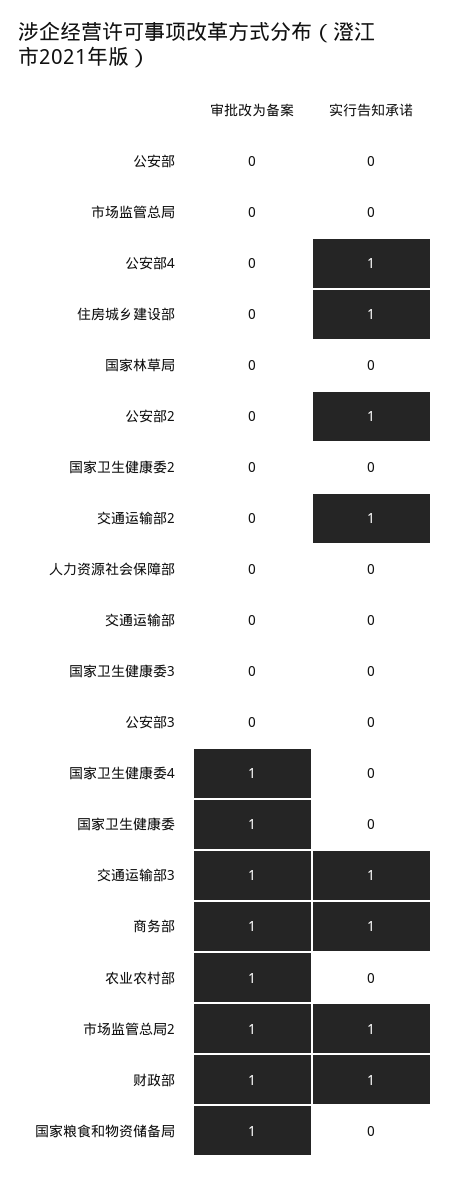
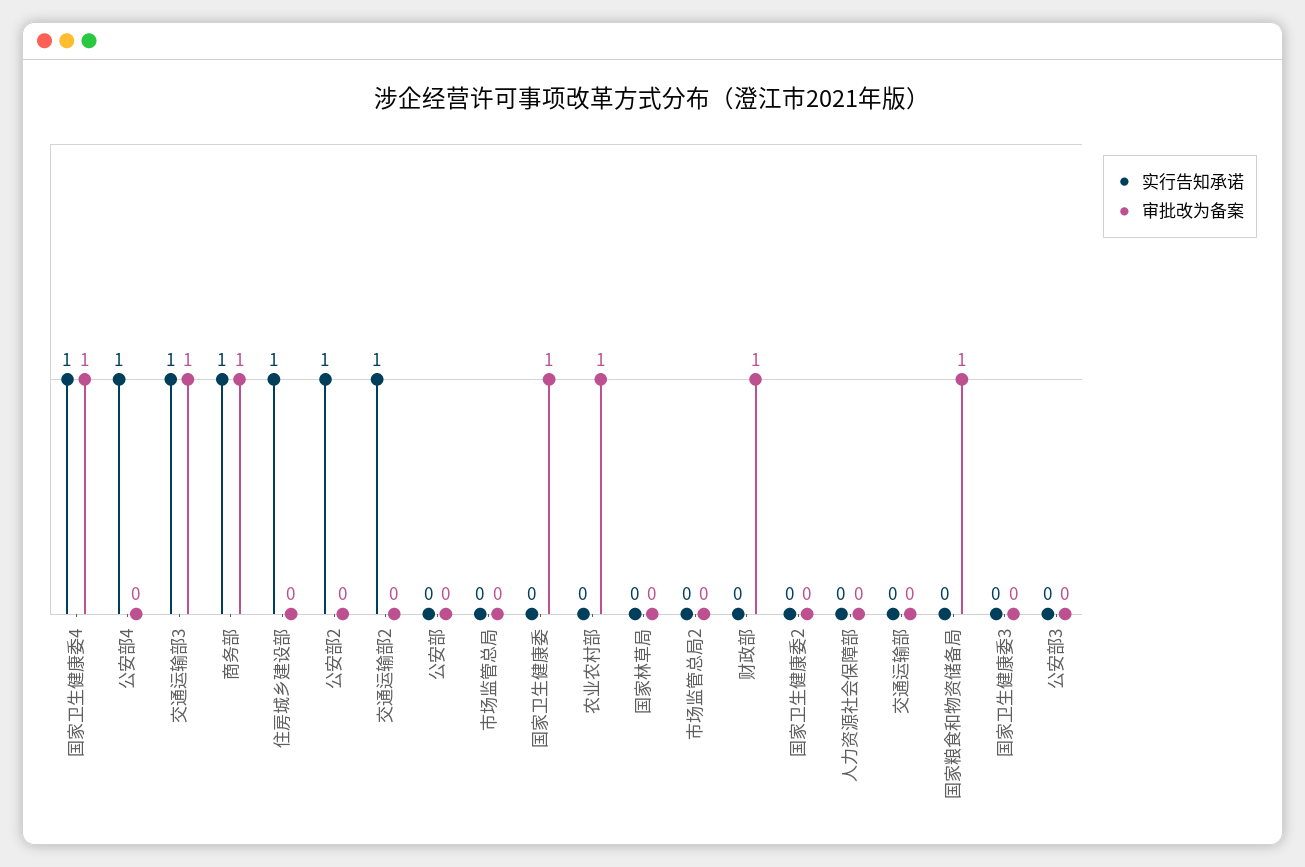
  {
    "审批改为备案": {
      "公安部": 0,
      "市场监管总局": 0,
      "公安部4": 0,
      "住房城乡建设部": 0,
      "国家林草局": 0,
      "公安部2": 0,
      "国家卫生健康委2": 0,
      "交通运输部2": 0,
      "人力资源社会保障部": 0,
      "交通运输部": 0,
      "国家卫生健康委3": 0,
      "公安部3": 0,
      "国家卫生健康委4": 1,
      "国家卫生健康委": 1,
      "交通运输部3": 1,
      "商务部": 1,
      "农业农村部": 1,
-     "市场监管总局2": 1,
+     "市场监管总局2": 0,
      "财政部": 1,
      "国家粮食和物资储备局": 1
    },
    "实行告知承诺": {
      "公安部": 0,
      "市场监管总局": 0,
      "公安部4": 1,
      "住房城乡建设部": 1,
      "国家林草局": 0,
      "公安部2": 1,
      "国家卫生健康委2": 0,
      "交通运输部2": 1,
      "人力资源社会保障部": 0,
      "交通运输部": 0,
      "国家卫生健康委3": 0,
      "公安部3": 0,
-     "国家卫生健康委4": 0,
+     "国家卫生健康委4": 1,
      "国家卫生健康委": 0,
      "交通运输部3": 1,
      "商务部": 1,
      "农业农村部": 0,
-     "市场监管总局2": 1,
+     "市场监管总局2": 0,
-     "财政部": 1,
+     "财政部": 0,
      "国家粮食和物资储备局": 0
    }
  }

